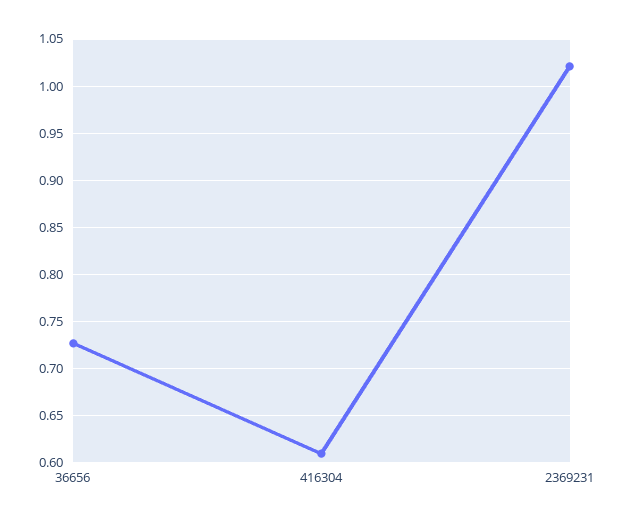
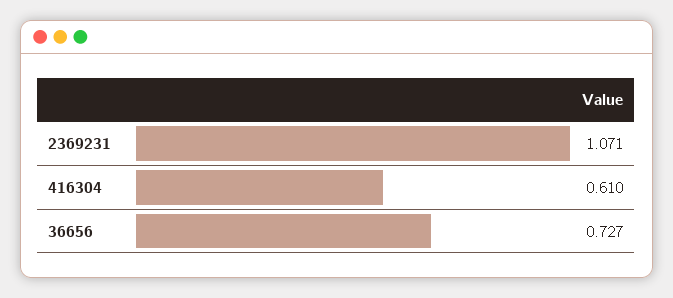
  {
    "36656": 0.727,
    "416304": 0.61,
-   "2369231": 1.02
+   "2369231": 1.071
  }

